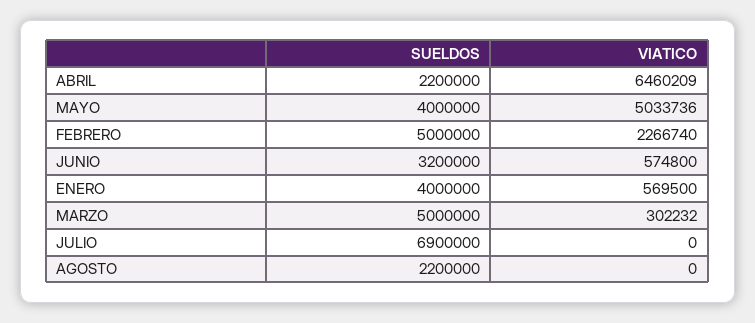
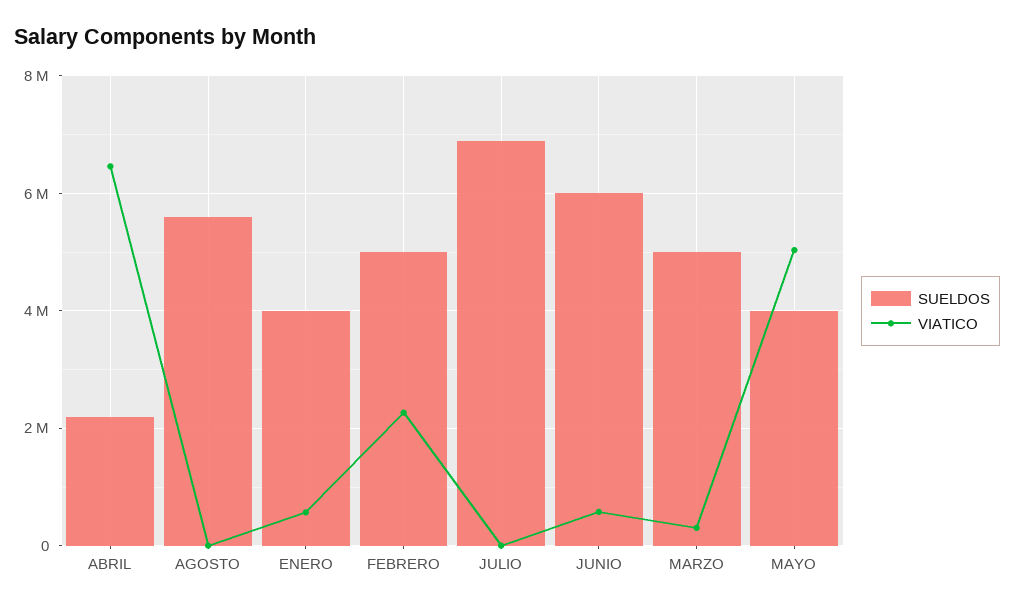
  {
    "SUELDOS": {
      "ABRIL": 2200000,
      "MAYO": 4000000,
      "FEBRERO": 5000000,
-     "JUNIO": 3200000,
+     "JUNIO": 6000000,
      "ENERO": 4000000,
      "MARZO": 5000000,
      "JULIO": 6900000,
-     "AGOSTO": 2200000
+     "AGOSTO": 5600000
    },
    "VIATICO": {
      "ABRIL": 6460209,
      "MAYO": 5033736,
      "FEBRERO": 2266740,
      "JUNIO": 574800,
      "ENERO": 569500,
      "MARZO": 302232,
      "JULIO": 0,
      "AGOSTO": 0
    }
  }

